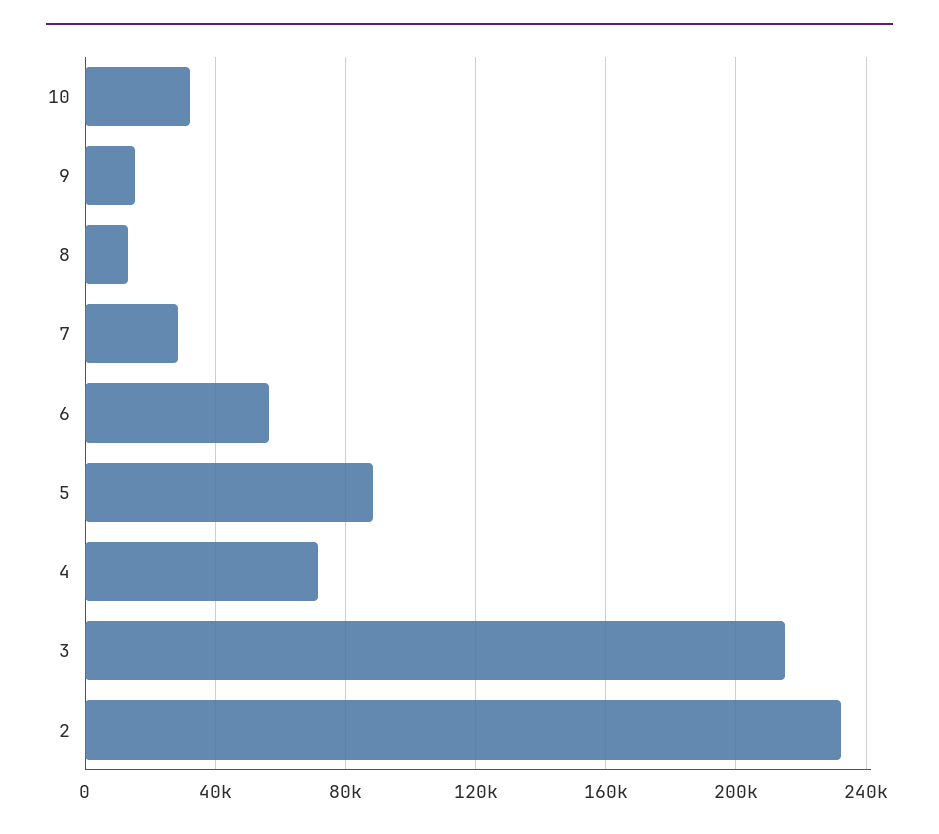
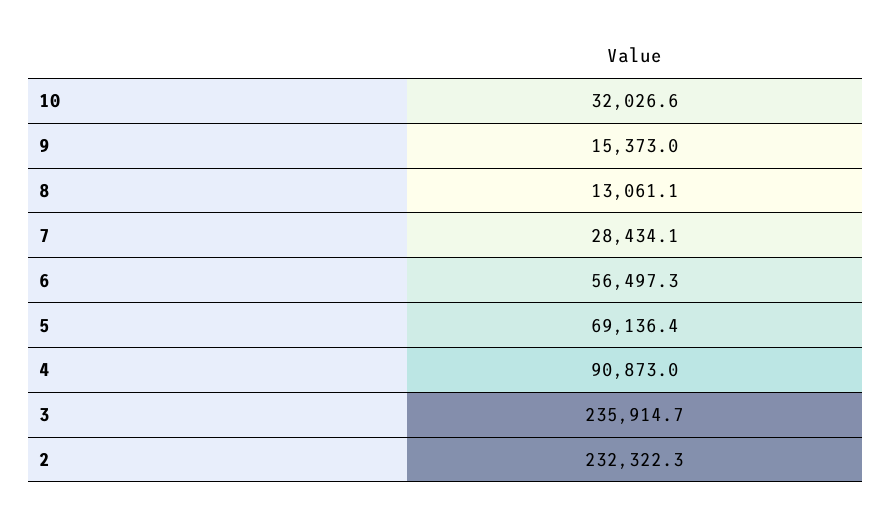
  {
    "10": 32026.6,
    "9": 15373,
    "8": 13061.1,
    "7": 28434.1,
    "6": 56497.3,
-   "5": 90000,
+   "5": 69136.4,
-   "4": 70000,
+   "4": 90873,
-   "3": 215000,
+   "3": 235914.7,
    "2": 232322.3
  }

